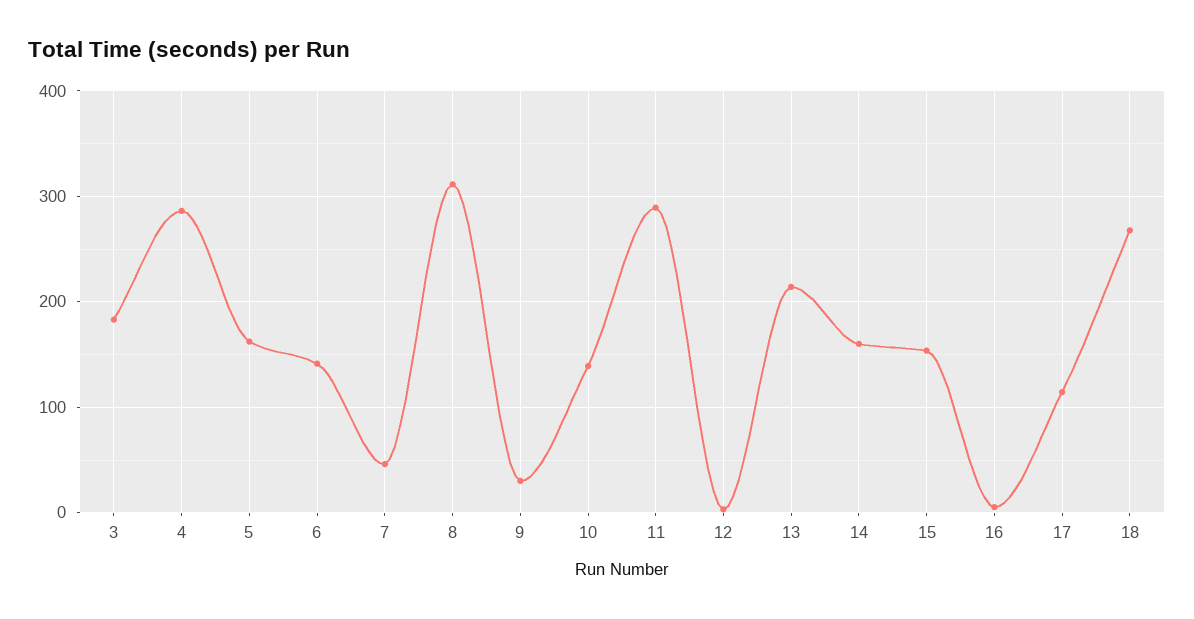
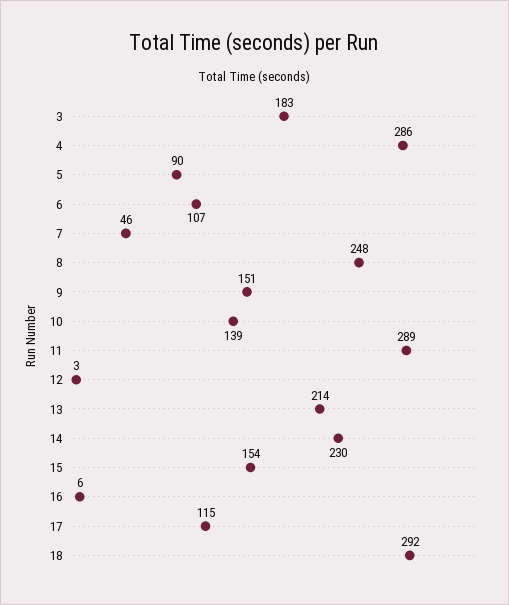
  {
    "3": 183,
    "4": 286,
-   "5": 160,
+   "5": 90,
-   "6": 140,
+   "6": 107,
    "7": 46,
-   "8": 310,
+   "8": 248,
-   "9": 30,
+   "9": 151,
    "10": 139,
    "11": 289,
    "12": 3,
    "13": 214,
-   "14": 160,
+   "14": 230,
    "15": 154,
    "16": 6,
    "17": 115,
-   "18": 270
+   "18": 292
  }

